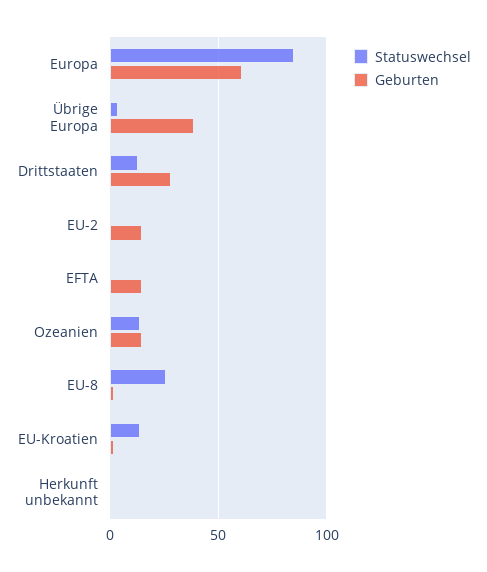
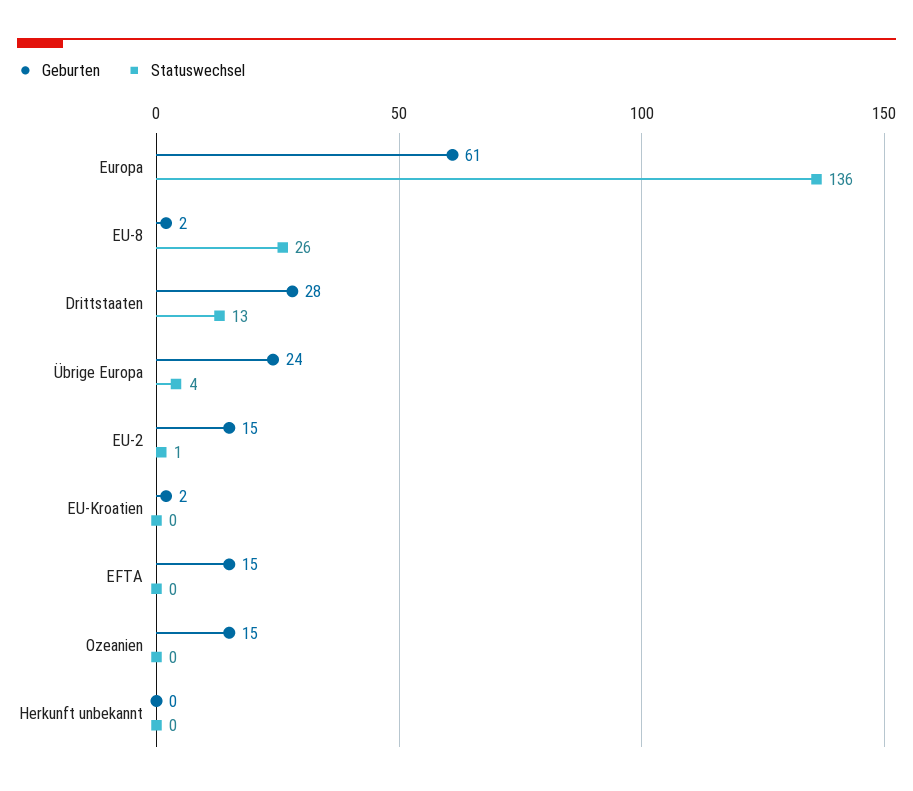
  {
    "Statuswechsel": {
-     "Europa": 85,
+     "Europa": 136,
      "Übrige Europa": 4,
      "Drittstaaten": 13,
      "EU-2": 1,
      "EFTA": 0,
-     "Ozeanien": 15,
+     "Ozeanien": 0,
      "EU-8": 26,
-     "EU-Kroatien": 15,
+     "EU-Kroatien": 0,
      "Herkunft unbekannt": 0
    },
    "Geburten": {
      "Europa": 61,
-     "Übrige Europa": 40,
+     "Übrige Europa": 24,
      "Drittstaaten": 28,
      "EU-2": 15,
      "EFTA": 15,
      "Ozeanien": 15,
      "EU-8": 2,
      "EU-Kroatien": 2,
      "Herkunft unbekannt": 0
    }
  }

